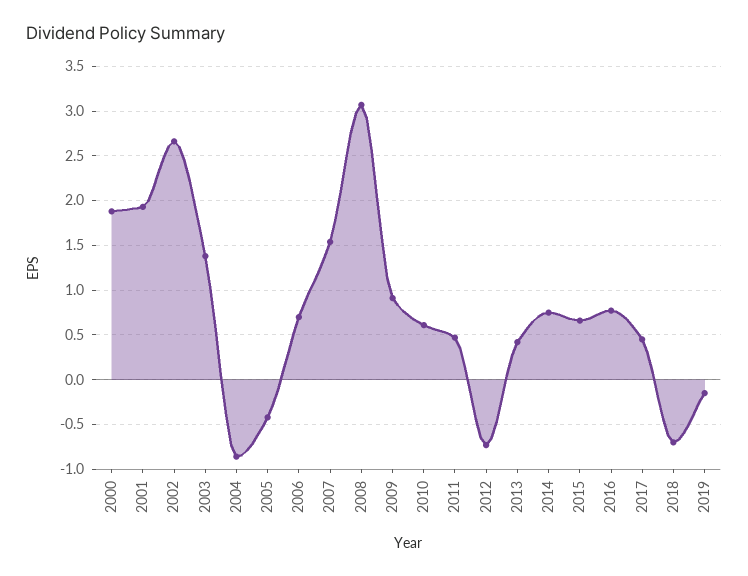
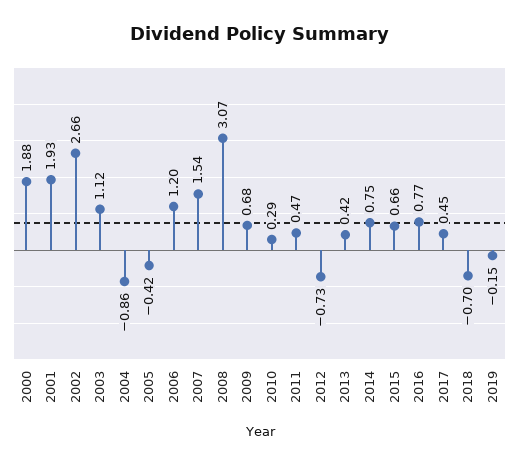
  {
    "2000": 1.88,
    "2001": 1.93,
    "2002": 2.66,
-   "2003": 1.4,
+   "2003": 1.12,
    "2004": -0.86,
    "2005": -0.42,
-   "2006": 0.7,
+   "2006": 1.2,
    "2007": 1.54,
    "2008": 3.07,
-   "2009": 0.9,
+   "2009": 0.68,
-   "2010": 0.6,
+   "2010": 0.29,
    "2011": 0.47,
    "2012": -0.73,
    "2013": 0.42,
    "2014": 0.75,
    "2015": 0.66,
    "2016": 0.77,
    "2017": 0.45,
    "2018": -0.7,
    "2019": -0.15
  }

